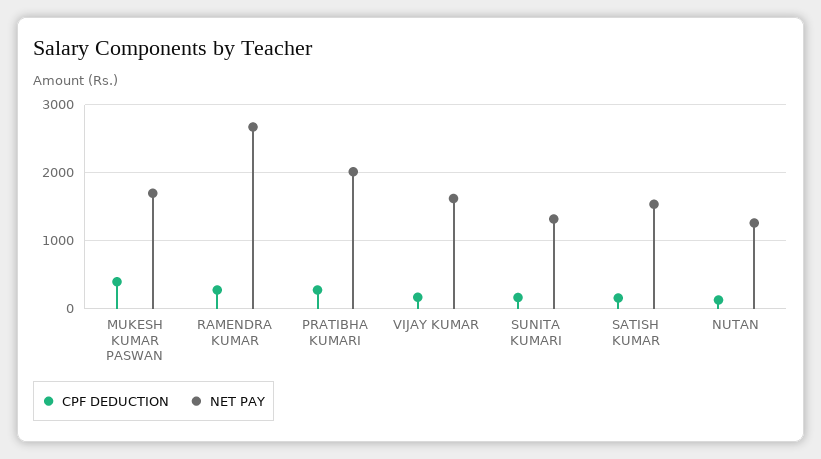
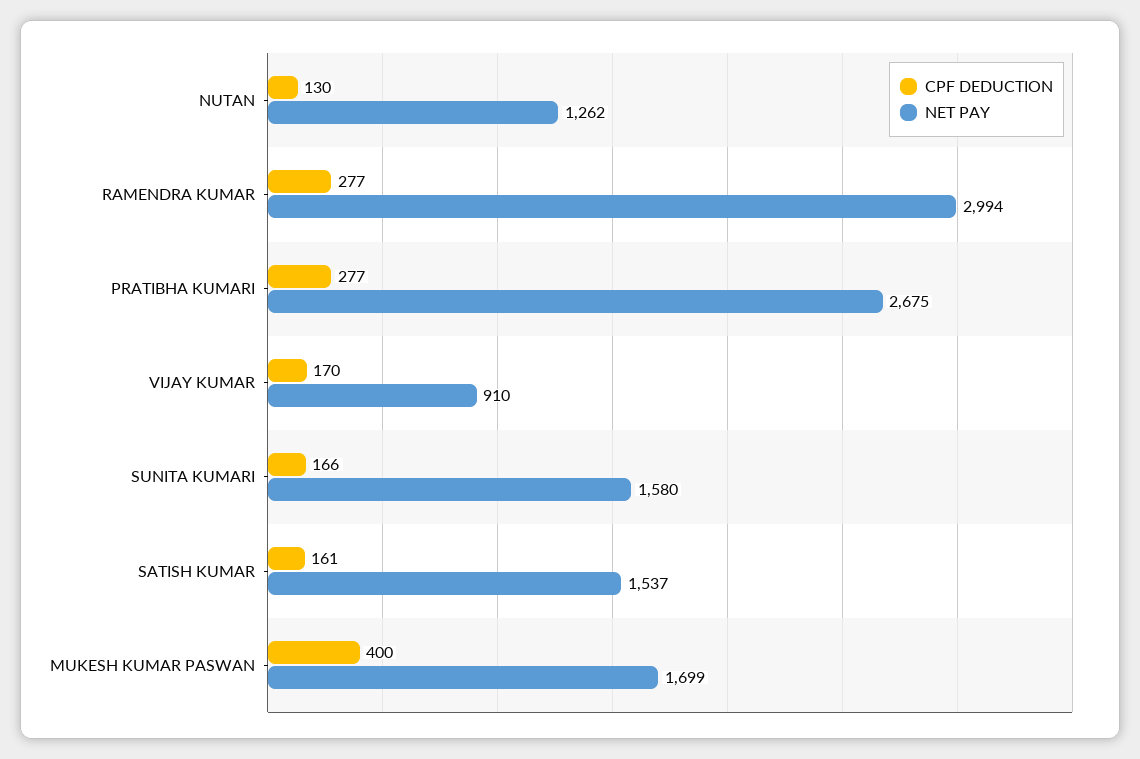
  {
    "CPF DEDUCTION": {
      "MUKESH KUMAR PASWAN": 400,
      "RAMENDRA KUMAR": 277,
      "PRATIBHA KUMARI": 277,
      "VIJAY KUMAR": 170,
      "SUNITA KUMARI": 166,
      "SATISH KUMAR": 161,
      "NUTAN": 130
    },
    "NET PAY": {
      "MUKESH KUMAR PASWAN": 1699,
-     "RAMENDRA KUMAR": 2700,
+     "RAMENDRA KUMAR": 2994,
-     "PRATIBHA KUMARI": 2000,
+     "PRATIBHA KUMARI": 2675,
-     "VIJAY KUMAR": 1600,
+     "VIJAY KUMAR": 910,
-     "SUNITA KUMARI": 1300,
+     "SUNITA KUMARI": 1580,
      "SATISH KUMAR": 1537,
      "NUTAN": 1262
    }
  }

